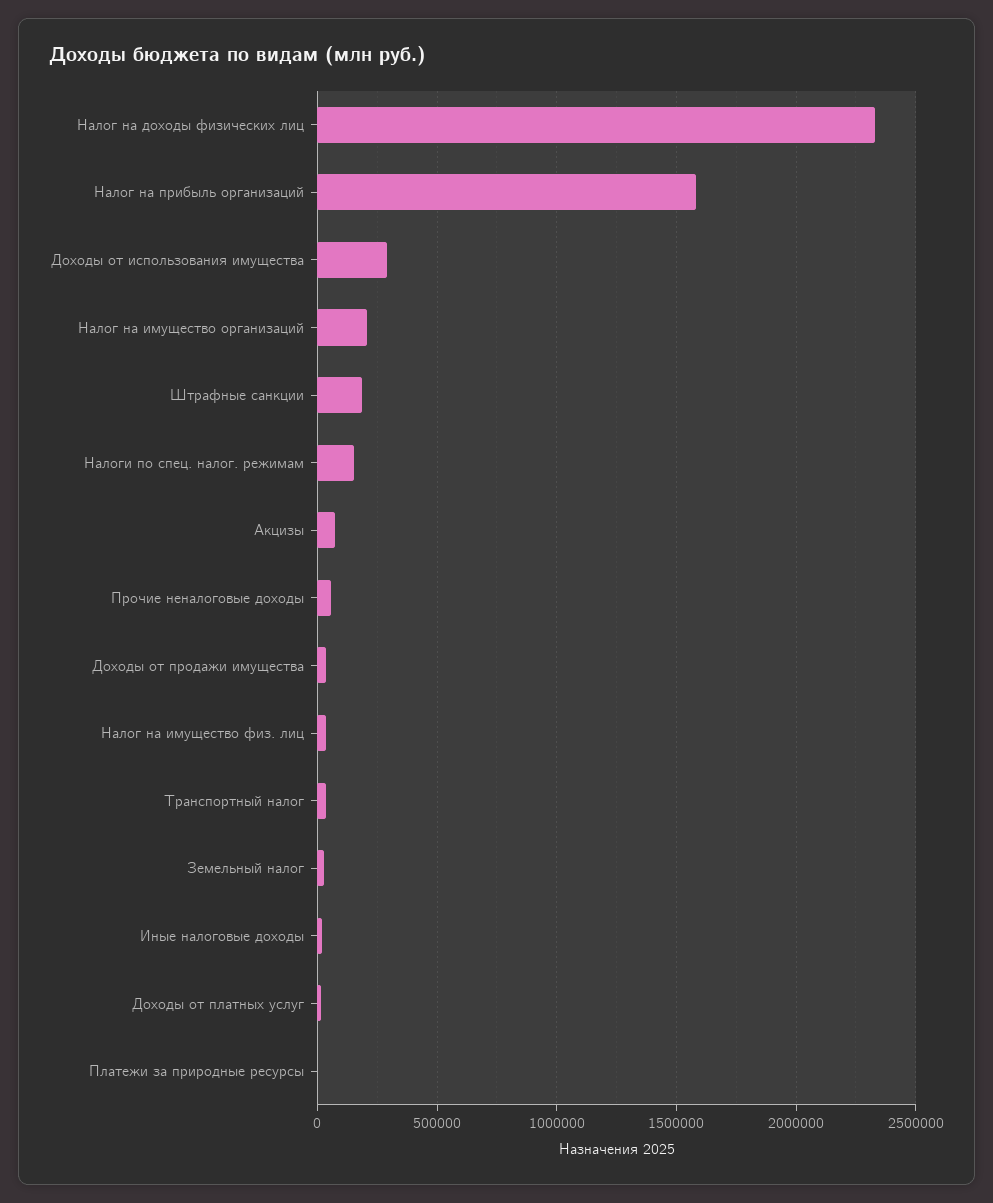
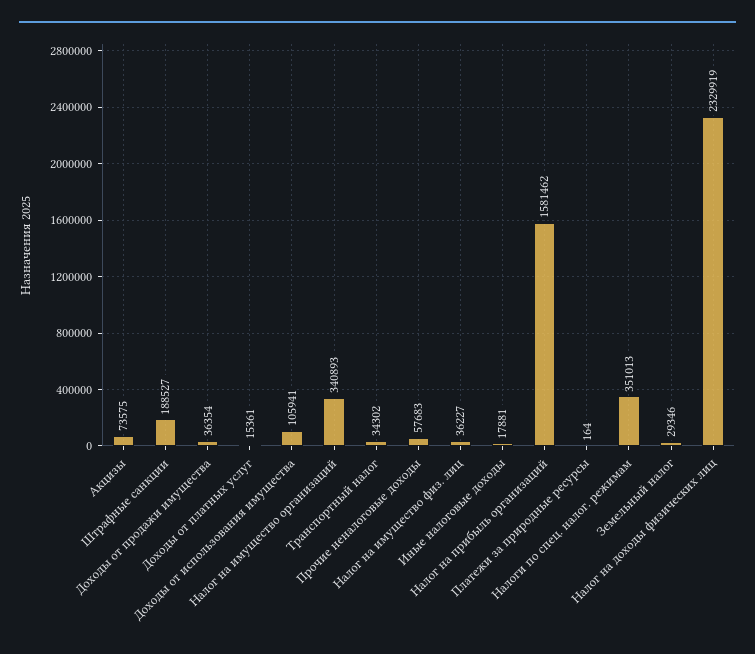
  {
    "Налог на доходы физических лиц": 2329919,
    "Налог на прибыль организаций": 1581462,
-   "Доходы от использования имущества": 300000,
+   "Доходы от использования имущества": 105941,
-   "Налог на имущество организаций": 200000,
+   "Налог на имущество организаций": 340893,
    "Штрафные санкции": 188527,
-   "Налоги по спец. налог. режимам": 150000,
+   "Налоги по спец. налог. режимам": 351013,
    "Акцизы": 73575,
    "Прочие неналоговые доходы": 57683,
    "Доходы от продажи имущества": 36354,
    "Налог на имущество физ. лиц": 36227,
    "Транспортный налог": 34302,
    "Земельный налог": 29346,
    "Иные налоговые доходы": 17881,
    "Доходы от платных услуг": 15361,
    "Платежи за природные ресурсы": 164
  }

